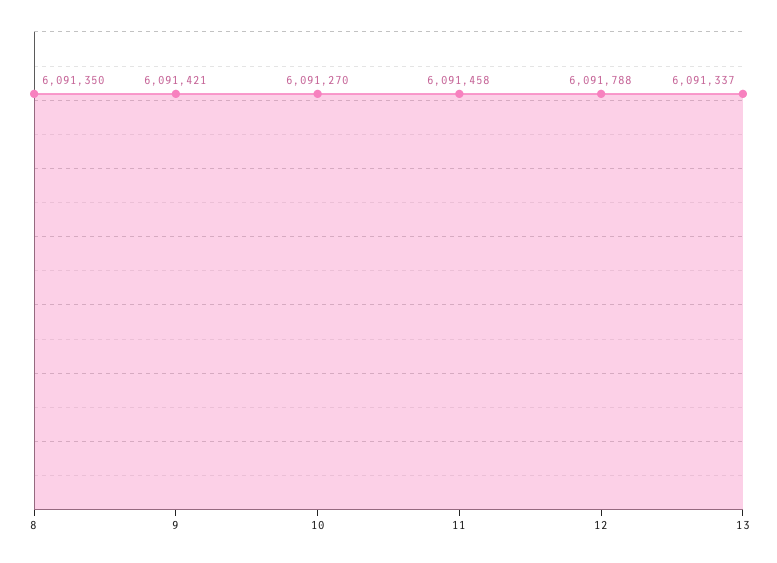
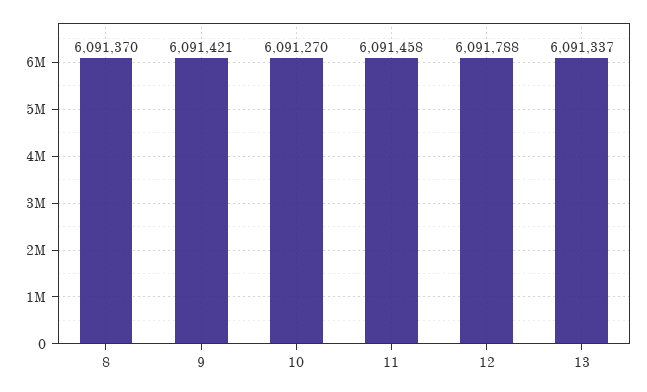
  {
-   "8": 6091350,
+   "8": 6091370,
    "9": 6091421,
    "10": 6091270,
    "11": 6091458,
    "12": 6091788,
    "13": 6091337
  }

